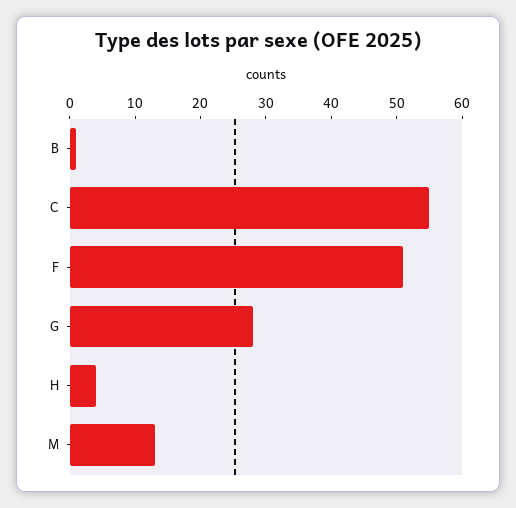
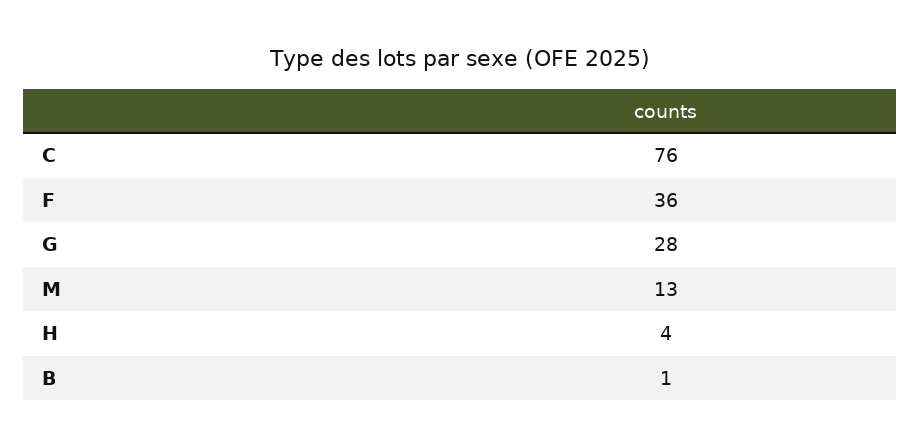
  {
    "B": 1,
-   "C": 55,
+   "C": 76,
-   "F": 50,
+   "F": 36,
    "G": 28,
    "H": 4,
    "M": 13
  }

